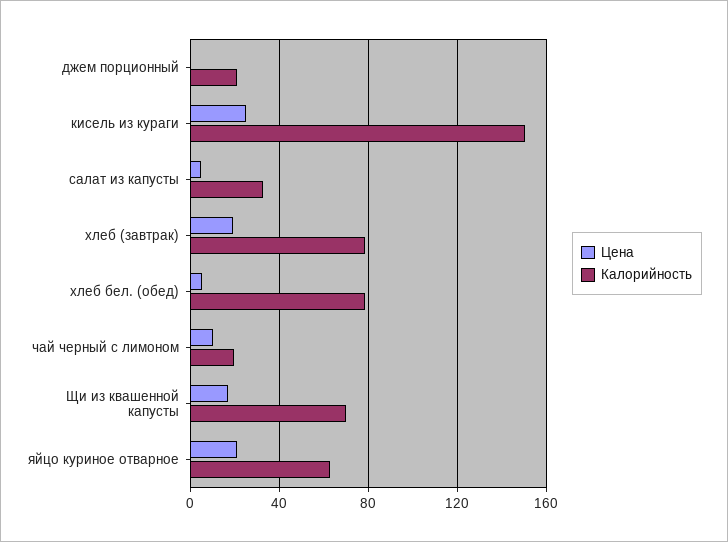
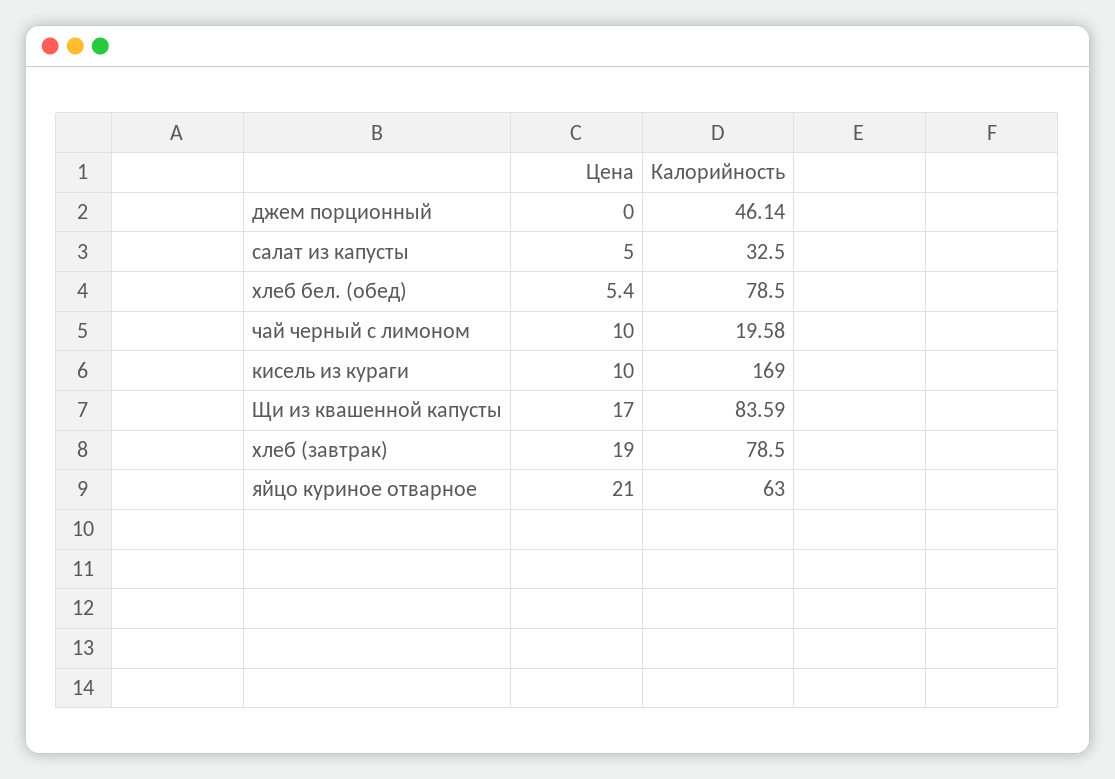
  {
    "Цена": {
      "джем порционный": 0,
-     "кисель из кураги": 25,
+     "кисель из кураги": 10,
      "салат из капусты": 5,
      "хлеб (завтрак)": 19,
      "хлеб бел. (обед)": 5.4,
      "чай черный с лимоном": 10,
      "Щи из квашенной капусты": 17,
      "яйцо куриное отварное": 21
    },
    "Калорийность": {
-     "джем порционный": 20,
+     "джем порционный": 46.14,
-     "кисель из кураги": 150,
+     "кисель из кураги": 169,
      "салат из капусты": 32.5,
      "хлеб (завтрак)": 78.5,
      "хлеб бел. (обед)": 78.5,
      "чай черный с лимоном": 19.58,
-     "Щи из квашенной капусты": 70,
+     "Щи из квашенной капусты": 83.59,
      "яйцо куриное отварное": 63
    }
  }

